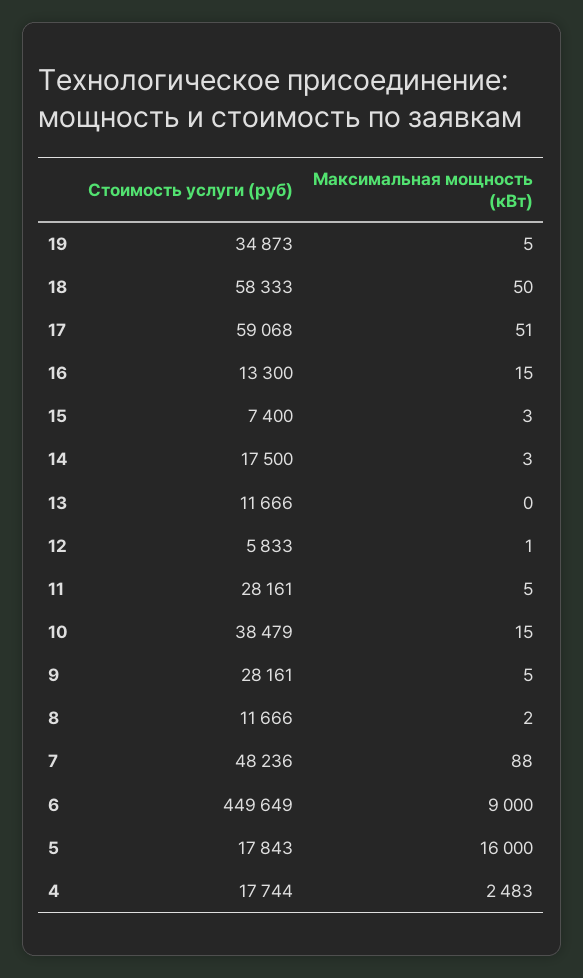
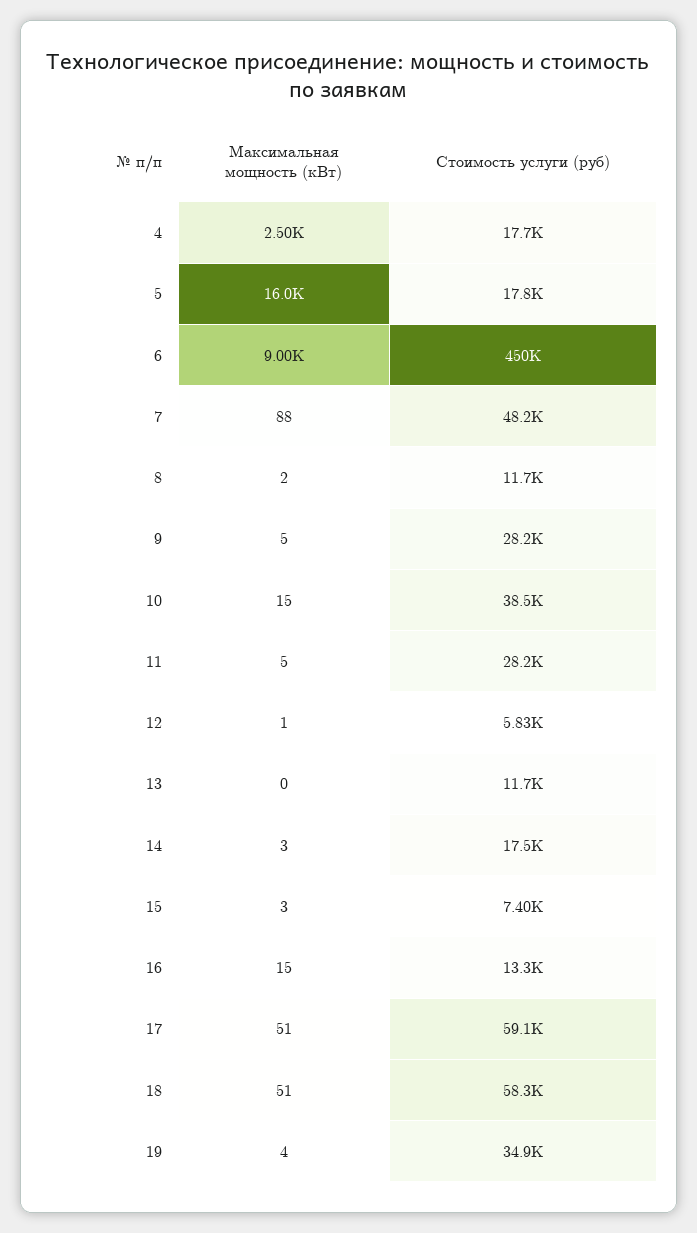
  {
    "Стоимость услуги (руб)": {
      "19": 34873,
      "18": 58333,
      "17": 59068,
      "16": 13300,
      "15": 7400,
      "14": 17500,
      "13": 11666,
      "12": 5833,
      "11": 28161,
      "10": 38479,
      "9": 28161,
      "8": 11666,
      "7": 48236,
      "6": 449649,
      "5": 17843,
      "4": 17744
    },
    "Максимальная мощность (кВт)": {
-     "19": 5,
+     "19": 4,
-     "18": 50,
+     "18": 51,
      "17": 51,
      "16": 15,
      "15": 3,
      "14": 3,
      "13": 0,
      "12": 1,
      "11": 5,
      "10": 15,
      "9": 5,
      "8": 2,
      "7": 88,
      "6": 9000,
      "5": 16000,
-     "4": 2483
+     "4": 2500
    }
  }

